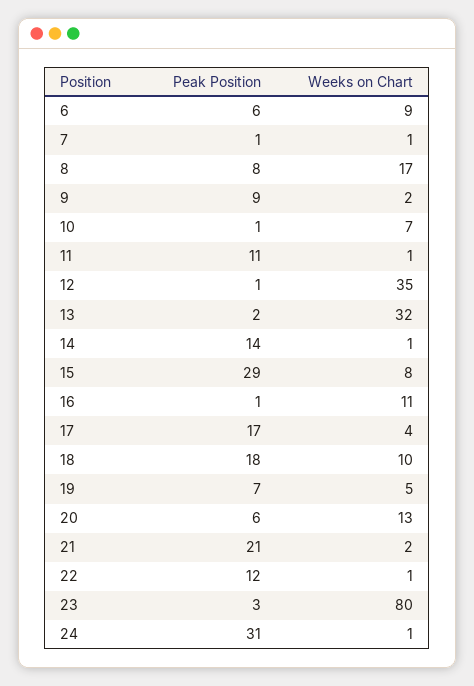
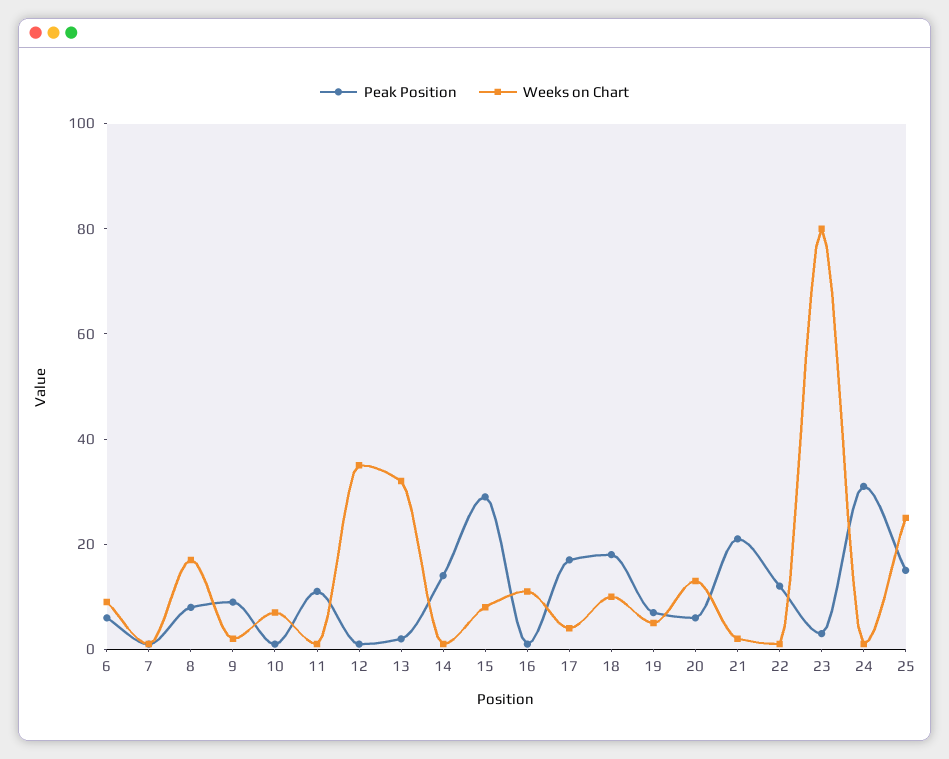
  {
    "Peak Position": {
      "6": 6,
      "7": 1,
      "8": 8,
      "9": 9,
      "10": 1,
      "11": 11,
      "12": 1,
      "13": 2,
      "14": 14,
      "15": 29,
      "16": 1,
      "17": 17,
      "18": 18,
      "19": 7,
      "20": 6,
      "21": 21,
      "22": 12,
      "23": 3,
-     "24": 31
+     "24": 31,
+     "25": 15
    },
    "Weeks on Chart": {
      "6": 9,
      "7": 1,
      "8": 17,
      "9": 2,
      "10": 7,
      "11": 1,
      "12": 35,
      "13": 32,
      "14": 1,
      "15": 8,
      "16": 11,
      "17": 4,
      "18": 10,
      "19": 5,
      "20": 13,
      "21": 2,
      "22": 1,
      "23": 80,
-     "24": 1
+     "24": 1,
+     "25": 25
    }
  }

